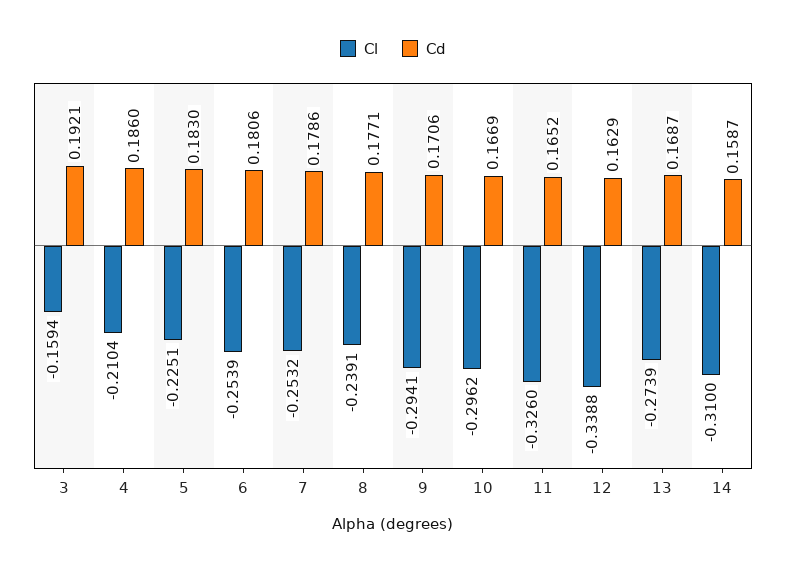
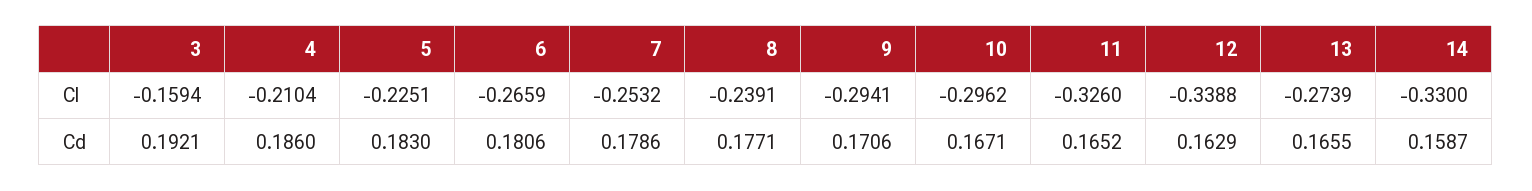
  {
    "Cl": {
      "3": -0.1594,
      "4": -0.2104,
      "5": -0.2251,
-     "6": -0.2539,
+     "6": -0.2659,
      "7": -0.2532,
      "8": -0.2391,
      "9": -0.2941,
      "10": -0.2962,
      "11": -0.326,
      "12": -0.3388,
      "13": -0.2739,
-     "14": -0.31
+     "14": -0.33
    },
    "Cd": {
      "3": 0.1921,
      "4": 0.186,
      "5": 0.183,
      "6": 0.1806,
      "7": 0.1786,
      "8": 0.1771,
      "9": 0.1706,
-     "10": 0.1669,
+     "10": 0.1671,
      "11": 0.1652,
      "12": 0.1629,
-     "13": 0.1687,
+     "13": 0.1655,
      "14": 0.1587
    }
  }

